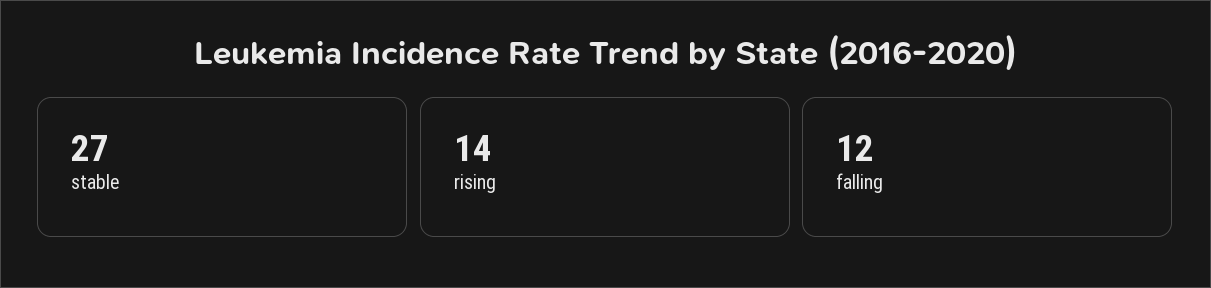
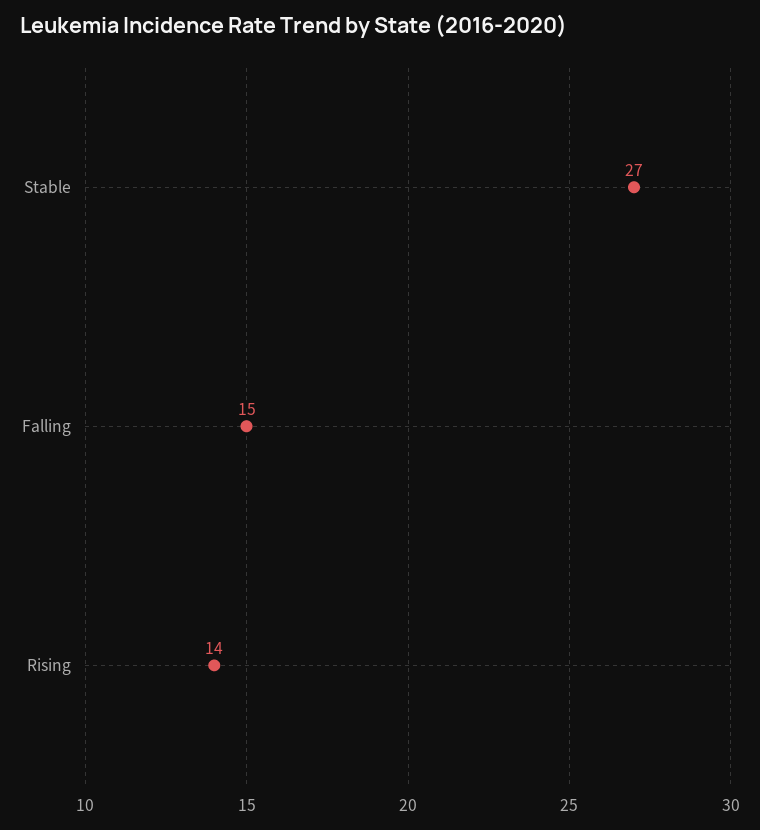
  {
    "stable": 27,
    "rising": 14,
-   "falling": 12
+   "falling": 15
  }

